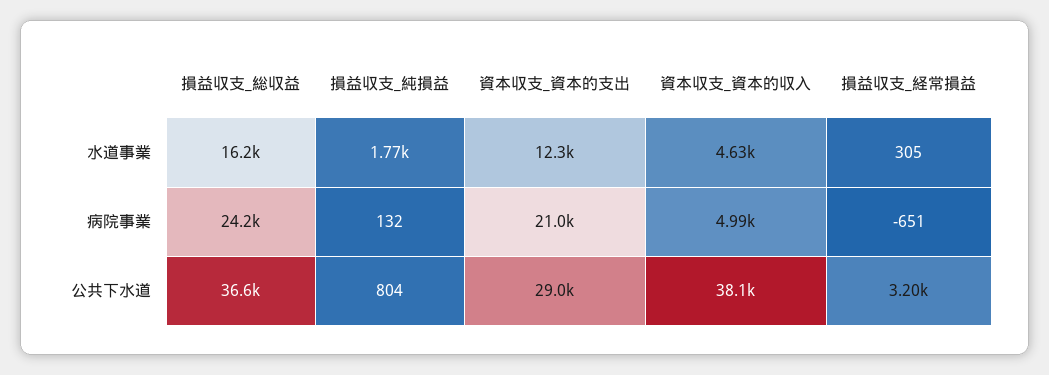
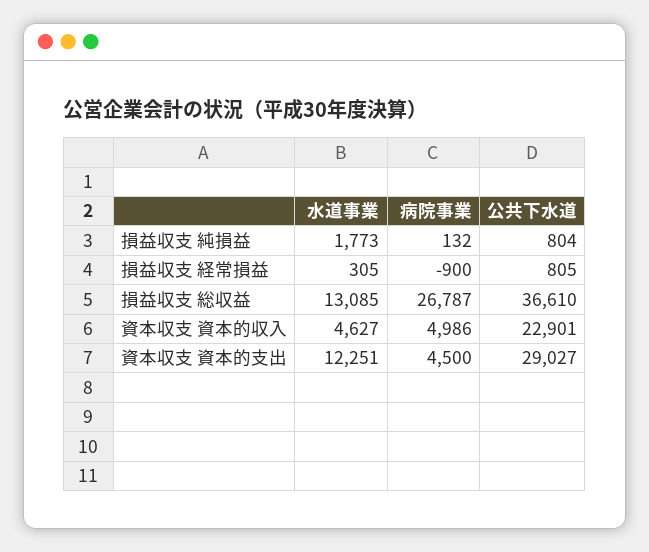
  {
    "損益収支_総収益": {
-     "水道事業": 16200,
+     "水道事業": 13085,
-     "病院事業": 24200,
+     "病院事業": 26787,
      "公共下水道": 36610
    },
    "損益収支_純損益": {
      "水道事業": 1773,
      "病院事業": 132,
      "公共下水道": 804
    },
    "資本収支_資本的支出": {
      "水道事業": 12251,
-     "病院事業": 21000,
+     "病院事業": 4500,
      "公共下水道": 29027
    },
    "資本収支_資本的収入": {
      "水道事業": 4627,
      "病院事業": 4986,
-     "公共下水道": 38100
+     "公共下水道": 22901
    },
    "損益収支_経常損益": {
      "水道事業": 305,
-     "病院事業": -651,
+     "病院事業": -900,
-     "公共下水道": 3200
+     "公共下水道": 805
    }
  }

